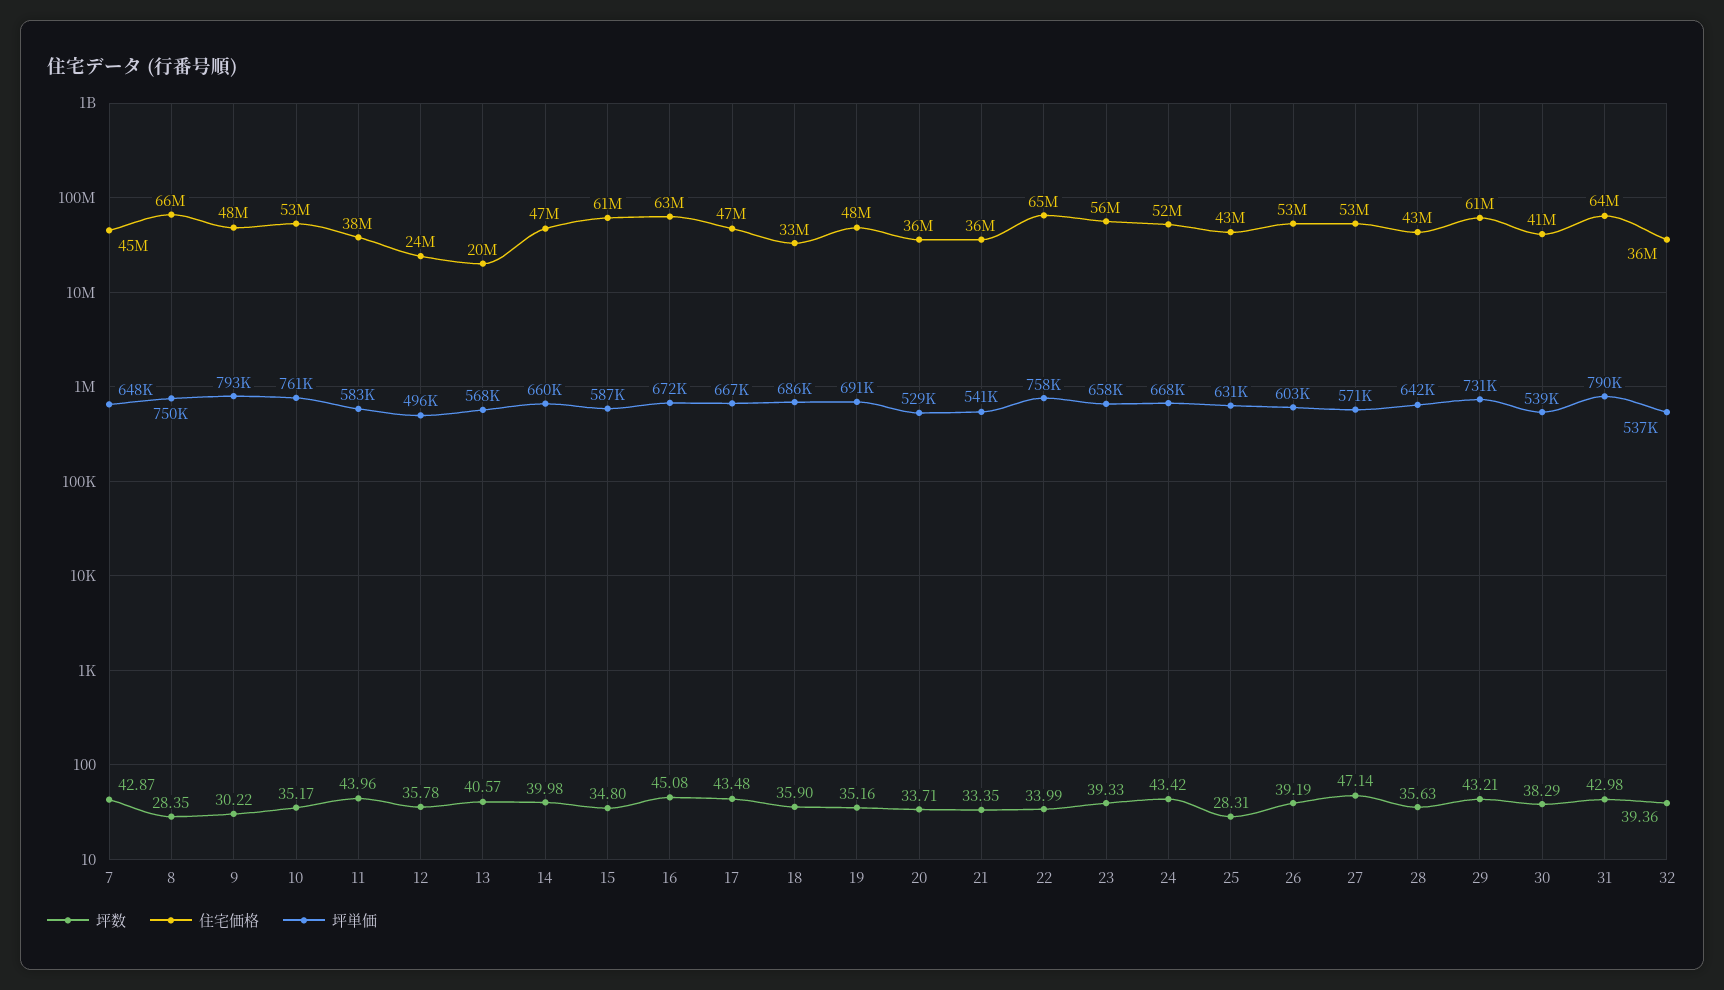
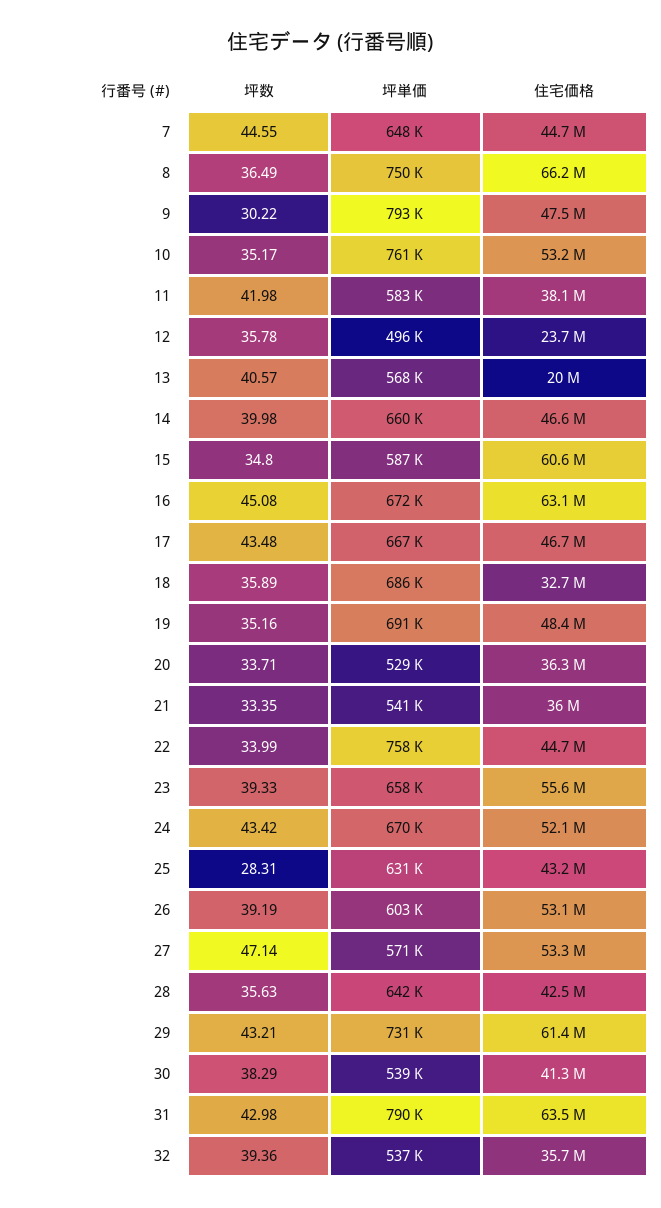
  {
    "坪数": {
-     "7": 42.87,
+     "7": 44.55,
-     "8": 28.35,
+     "8": 36.49,
      "9": 30.22,
      "10": 35.17,
-     "11": 43.96,
+     "11": 41.98,
      "12": 35.78,
      "13": 40.57,
      "14": 39.98,
      "15": 34.8,
      "16": 45.08,
      "17": 43.48,
-     "18": 35.9,
+     "18": 35.89,
      "19": 35.16,
      "20": 33.71,
      "21": 33.35,
      "22": 33.99,
      "23": 39.33,
      "24": 43.42,
      "25": 28.31,
      "26": 39.19,
      "27": 47.14,
      "28": 35.63,
      "29": 43.21,
      "30": 38.29,
      "31": 42.98,
      "32": 39.36
    },
    "住宅価格": {
      "7": 44700000,
      "8": 66200000,
      "9": 47500000,
      "10": 53200000,
      "11": 38100000,
      "12": 23700000,
      "13": 20000000,
      "14": 46600000,
      "15": 60600000,
      "16": 63100000,
      "17": 46700000,
      "18": 32700000,
      "19": 48400000,
      "20": 36300000,
      "21": 36000000,
-     "22": 65000000,
+     "22": 44700000,
      "23": 55600000,
      "24": 52100000,
      "25": 43200000,
      "26": 53100000,
      "27": 53300000,
      "28": 42500000,
      "29": 61400000,
      "30": 41300000,
      "31": 63500000,
      "32": 35700000
    },
    "坪単価": {
      "7": 648000,
      "8": 750000,
      "9": 793000,
      "10": 761000,
      "11": 583000,
      "12": 496000,
      "13": 568000,
      "14": 660000,
      "15": 587000,
      "16": 672000,
      "17": 667000,
      "18": 686000,
      "19": 691000,
      "20": 529000,
      "21": 541000,
      "22": 758000,
      "23": 658000,
-     "24": 668000,
+     "24": 670000,
      "25": 631000,
      "26": 603000,
      "27": 571000,
      "28": 642000,
      "29": 731000,
      "30": 539000,
      "31": 790000,
      "32": 537000
    }
  }

